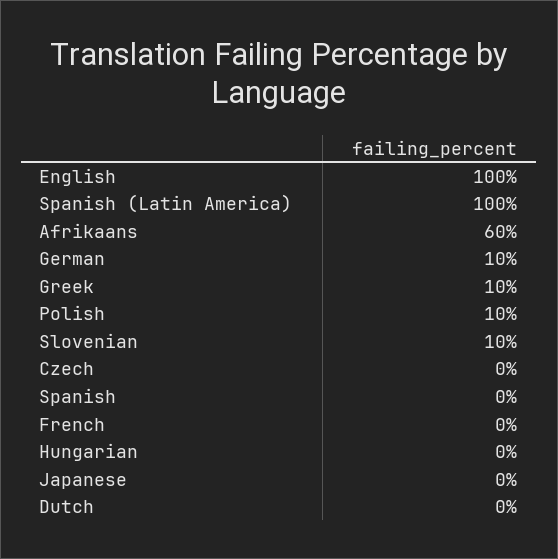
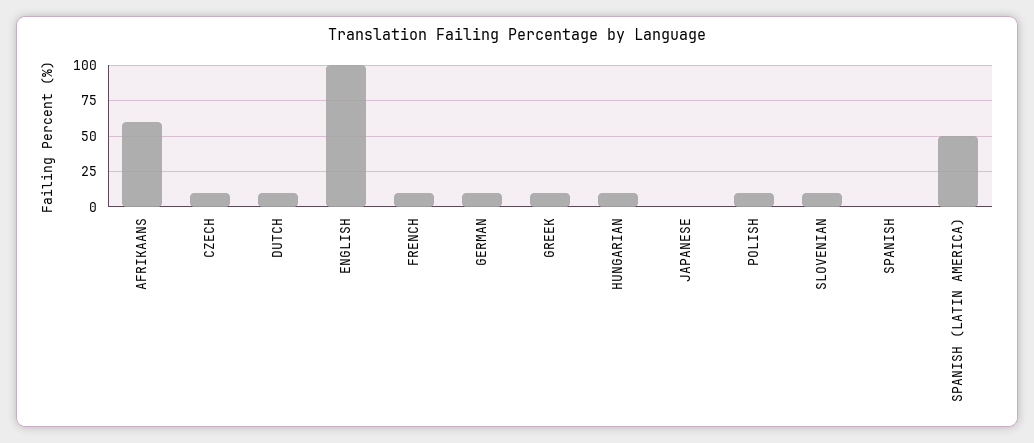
  {
    "English": 100,
-   "Spanish (Latin America)": 100,
+   "Spanish (Latin America)": 50,
    "Afrikaans": 60,
    "German": 10,
    "Greek": 10,
    "Polish": 10,
    "Slovenian": 10,
-   "Czech": 0,
+   "Czech": 10,
    "Spanish": 0,
-   "French": 0,
+   "French": 10,
-   "Hungarian": 0,
+   "Hungarian": 10,
    "Japanese": 0,
-   "Dutch": 0
+   "Dutch": 10
  }

